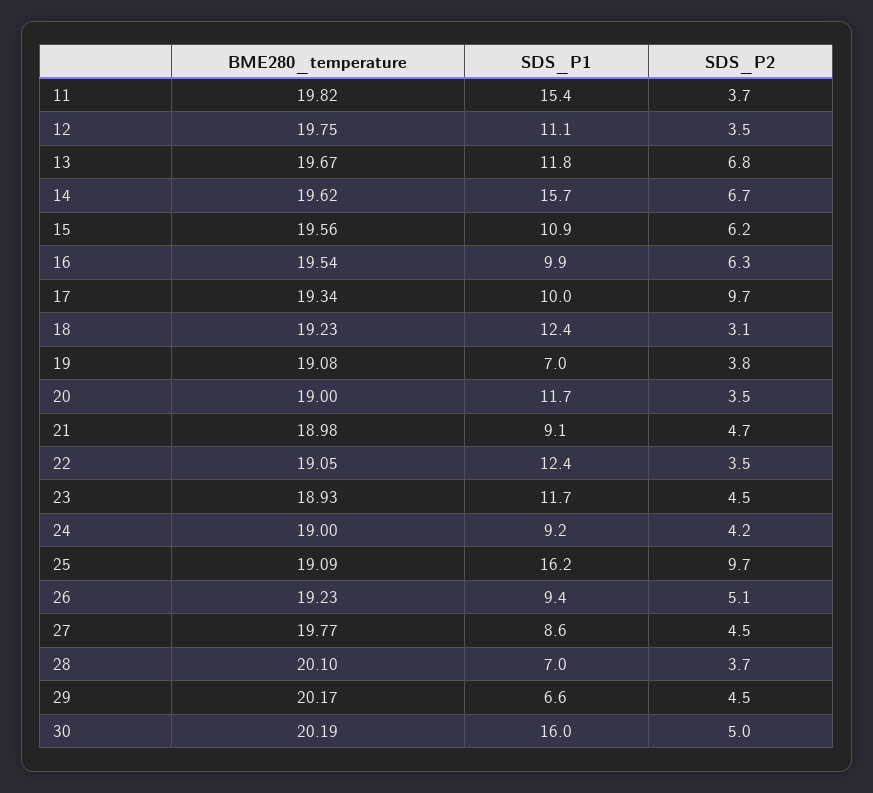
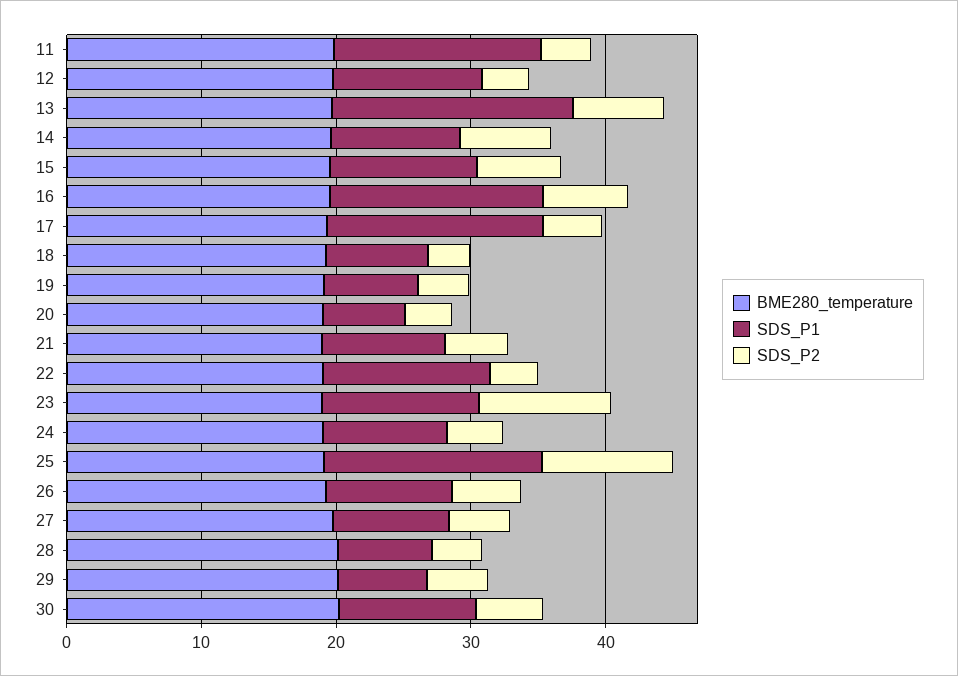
  {
    "BME280_temperature": {
      "11": 19.82,
      "12": 19.75,
      "13": 19.67,
      "14": 19.62,
      "15": 19.56,
      "16": 19.54,
      "17": 19.34,
      "18": 19.23,
      "19": 19.08,
      "20": 19,
      "21": 18.98,
      "22": 19.05,
      "23": 18.93,
      "24": 19,
      "25": 19.09,
      "26": 19.23,
      "27": 19.77,
      "28": 20.1,
      "29": 20.17,
      "30": 20.19
    },
    "SDS_P1": {
      "11": 15.4,
      "12": 11.1,
-     "13": 11.8,
+     "13": 18,
-     "14": 15.7,
+     "14": 10,
      "15": 10.9,
-     "16": 9.9,
+     "16": 16,
-     "17": 10,
+     "17": 16,
-     "18": 12.4,
+     "18": 8,
      "19": 7,
-     "20": 11.7,
+     "20": 6,
      "21": 9.1,
      "22": 12.4,
      "23": 11.7,
      "24": 9.2,
      "25": 16.2,
      "26": 9.4,
      "27": 8.6,
      "28": 7,
      "29": 6.6,
-     "30": 16
+     "30": 10
    },
    "SDS_P2": {
      "11": 3.7,
      "12": 3.5,
      "13": 6.8,
      "14": 6.7,
      "15": 6.2,
      "16": 6.3,
-     "17": 9.7,
+     "17": 4,
      "18": 3.1,
      "19": 3.8,
      "20": 3.5,
      "21": 4.7,
      "22": 3.5,
-     "23": 4.5,
+     "23": 10,
      "24": 4.2,
      "25": 9.7,
      "26": 5.1,
      "27": 4.5,
      "28": 3.7,
      "29": 4.5,
      "30": 5
    }
  }

